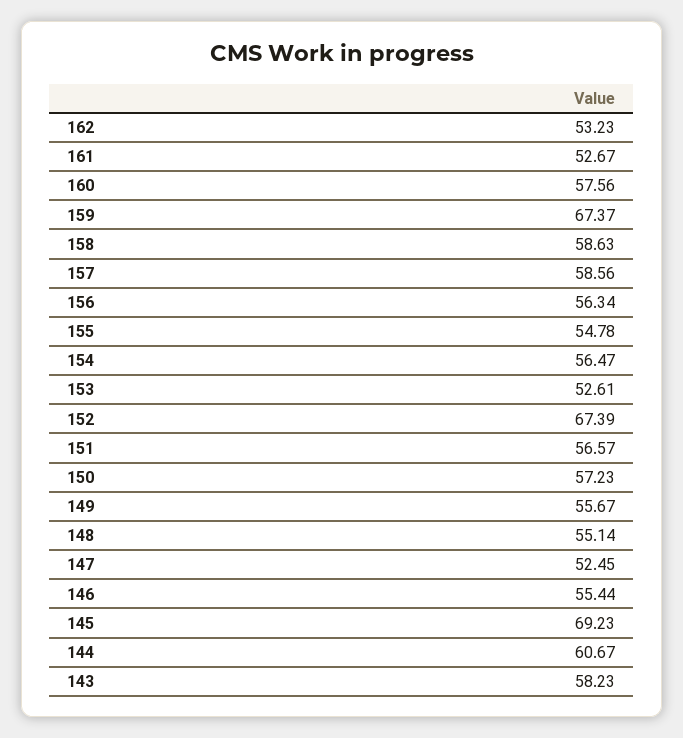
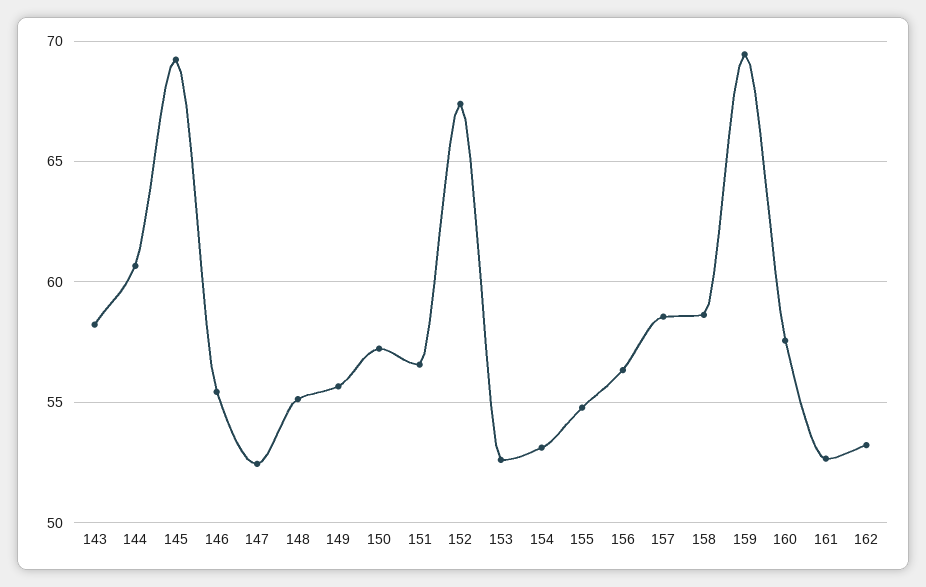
  {
    "162": 53.23,
    "161": 52.67,
    "160": 57.56,
-   "159": 67.37,
+   "159": 69.5,
    "158": 58.63,
    "157": 58.56,
    "156": 56.34,
    "155": 54.78,
-   "154": 56.47,
+   "154": 53,
    "153": 52.61,
    "152": 67.39,
    "151": 56.57,
    "150": 57.23,
    "149": 55.67,
    "148": 55.14,
    "147": 52.45,
    "146": 55.44,
    "145": 69.23,
    "144": 60.67,
    "143": 58.23
  }

